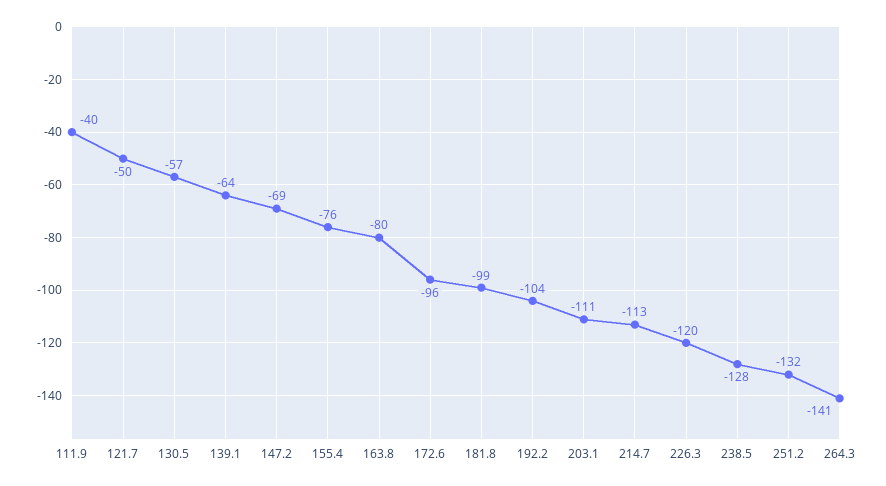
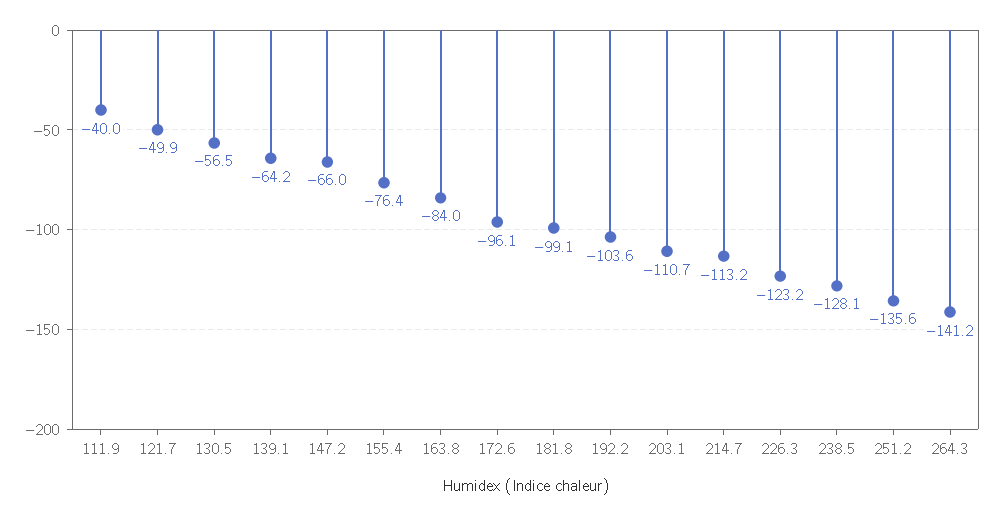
  {
    "111.9": -40,
    "121.7": -49.9,
    "130.5": -56.5,
    "139.1": -64.2,
-   "147.2": -69,
+   "147.2": -66,
    "155.4": -76.4,
-   "163.8": -80,
+   "163.8": -84,
    "172.6": -96.1,
    "181.8": -99.1,
    "192.2": -103.6,
    "203.1": -110.7,
    "214.7": -113.2,
-   "226.3": -120,
+   "226.3": -123.2,
    "238.5": -128.1,
-   "251.2": -132,
+   "251.2": -135.6,
    "264.3": -141.2
  }

